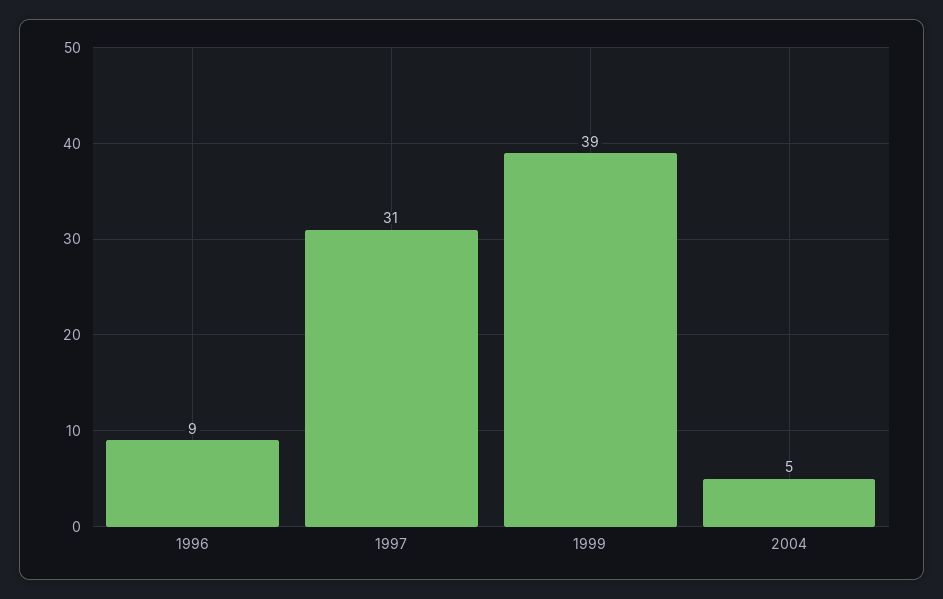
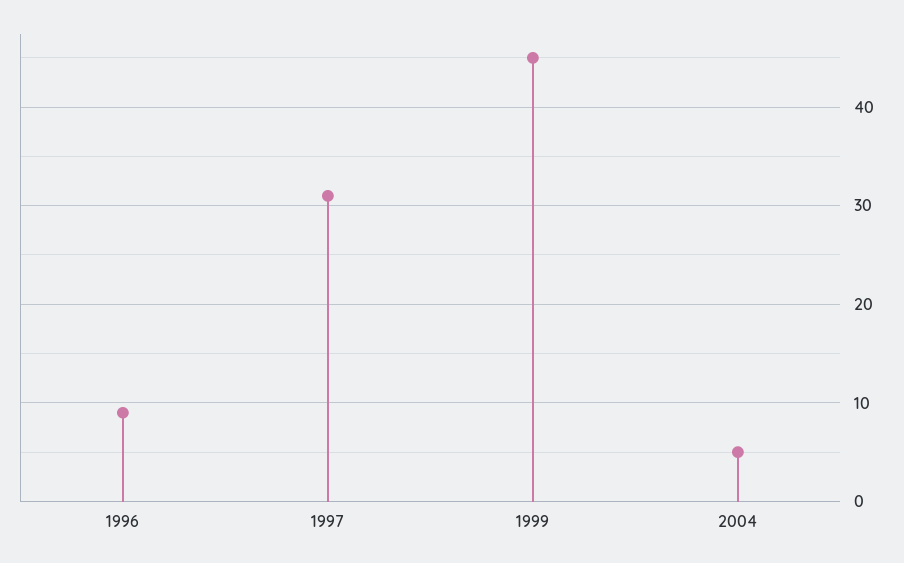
  {
    "1996": 9,
    "1997": 31,
-   "1999": 39,
+   "1999": 45,
    "2004": 5
  }

